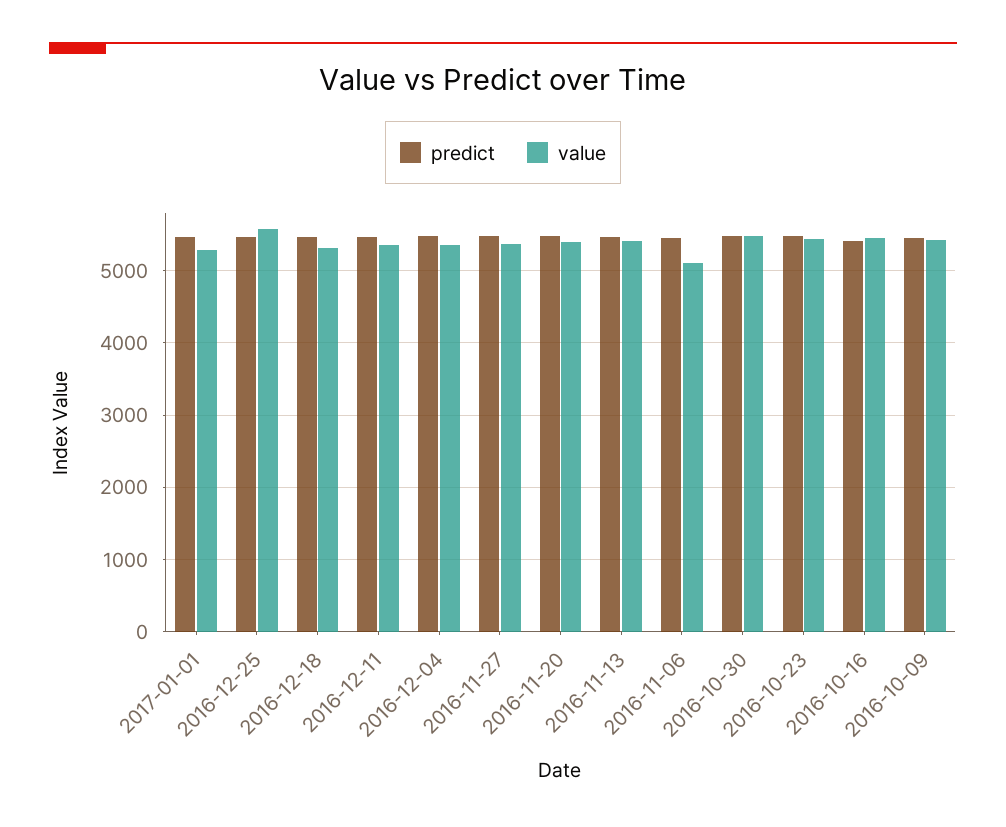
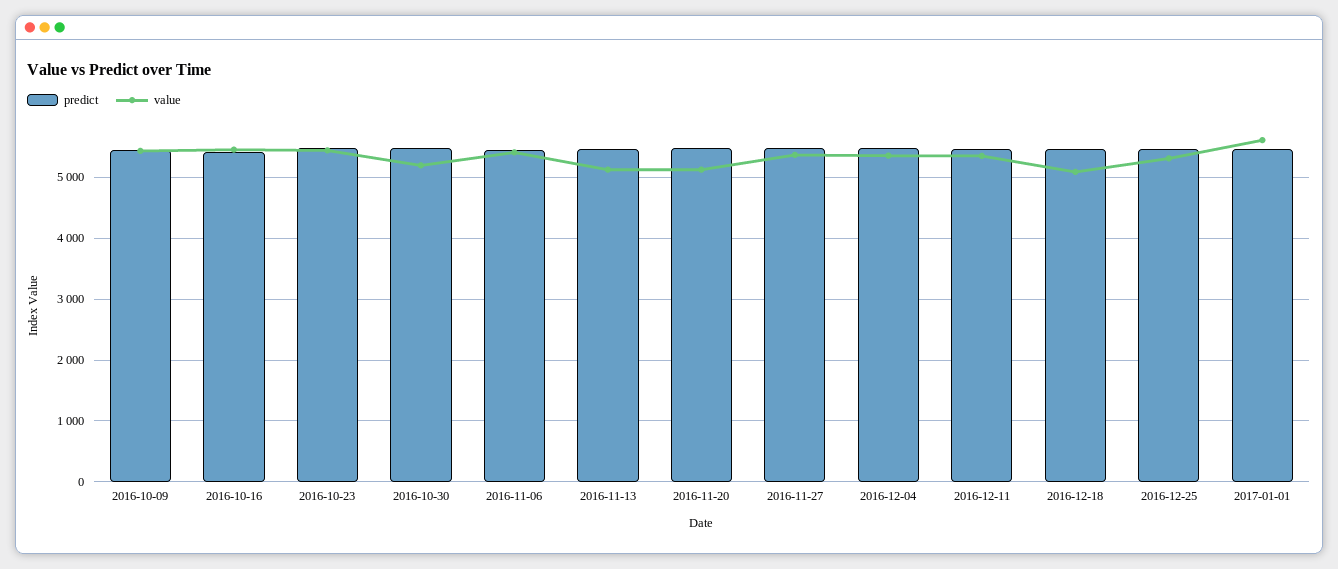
  {
    "predict": {
      "2017-01-01": 5500,
      "2016-12-25": 5500,
      "2016-12-18": 5500,
      "2016-12-11": 5500,
      "2016-12-04": 5500,
      "2016-11-27": 5500,
      "2016-11-20": 5500,
      "2016-11-13": 5500,
      "2016-11-06": 5400,
      "2016-10-30": 5500,
      "2016-10-23": 5500,
      "2016-10-16": 5400,
      "2016-10-09": 5500
    },
    "value": {
-     "2017-01-01": 5300,
+     "2017-01-01": 5600,
-     "2016-12-25": 5600,
+     "2016-12-25": 5300,
-     "2016-12-18": 5300,
+     "2016-12-18": 5100,
      "2016-12-11": 5400,
      "2016-12-04": 5400,
      "2016-11-27": 5400,
-     "2016-11-20": 5400,
+     "2016-11-20": 5100,
-     "2016-11-13": 5400,
+     "2016-11-13": 5100,
-     "2016-11-06": 5100,
+     "2016-11-06": 5400,
-     "2016-10-30": 5500,
+     "2016-10-30": 5200,
      "2016-10-23": 5400,
      "2016-10-16": 5500,
      "2016-10-09": 5400
    }
  }

